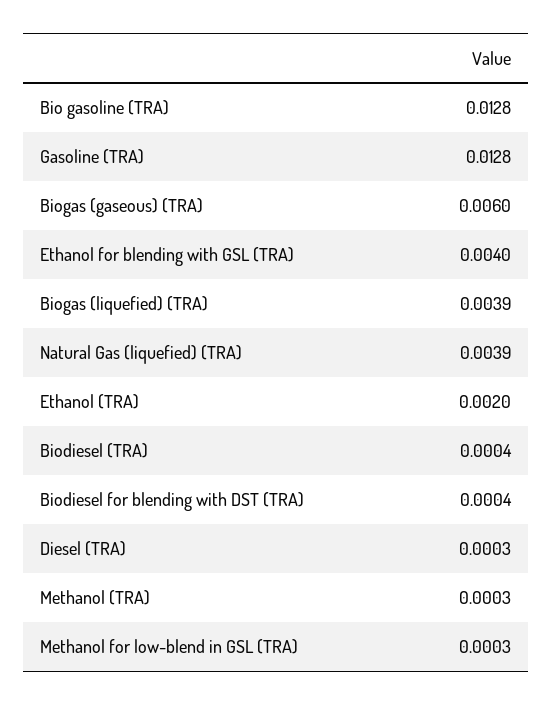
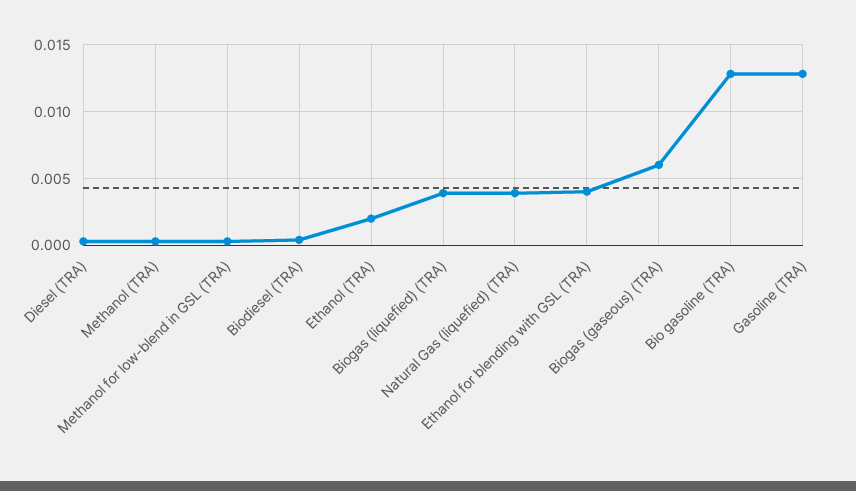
  {
    "Bio gasoline (TRA)": 0.0128,
    "Gasoline (TRA)": 0.0128,
    "Biogas (gaseous) (TRA)": 0.006,
    "Ethanol for blending with GSL (TRA)": 0.004,
    "Biogas (liquefied) (TRA)": 0.0039,
    "Natural Gas (liquefied) (TRA)": 0.0039,
    "Ethanol (TRA)": 0.002,
    "Biodiesel (TRA)": 0.0004,
-   "Biodiesel for blending with DST (TRA)": 0.0004,
    "Diesel (TRA)": 0.0003,
    "Methanol (TRA)": 0.0003,
    "Methanol for low-blend in GSL (TRA)": 0.0003
  }

